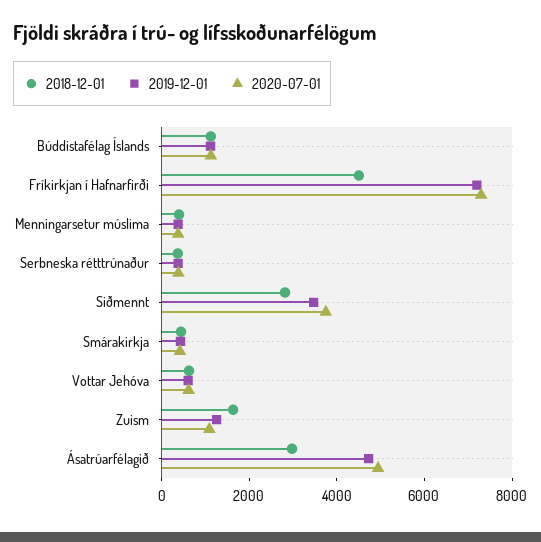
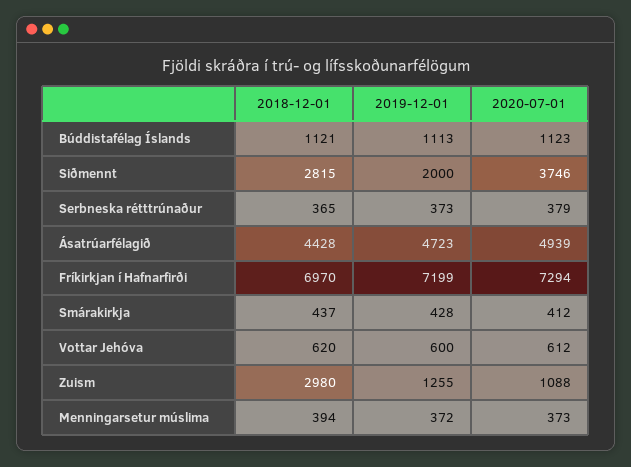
  {
    "2018-12-01": {
      "Búddistafélag Íslands": 1121,
-     "Fríkirkjan í Hafnarfirði": 4500,
+     "Fríkirkjan í Hafnarfirði": 6970,
      "Menningarsetur múslima": 394,
      "Serbneska rétttrúnaður": 365,
      "Siðmennt": 2815,
      "Smárakirkja": 437,
      "Vottar Jehóva": 620,
-     "Zuism": 1500,
+     "Zuism": 2980,
-     "Ásatrúarfélagið": 3000
+     "Ásatrúarfélagið": 4428
    },
    "2019-12-01": {
      "Búddistafélag Íslands": 1113,
      "Fríkirkjan í Hafnarfirði": 7199,
      "Menningarsetur múslima": 372,
      "Serbneska rétttrúnaður": 373,
-     "Siðmennt": 3500,
+     "Siðmennt": 2000,
      "Smárakirkja": 428,
      "Vottar Jehóva": 600,
      "Zuism": 1255,
      "Ásatrúarfélagið": 4723
    },
    "2020-07-01": {
      "Búddistafélag Íslands": 1123,
      "Fríkirkjan í Hafnarfirði": 7294,
      "Menningarsetur múslima": 373,
      "Serbneska rétttrúnaður": 379,
      "Siðmennt": 3746,
      "Smárakirkja": 412,
      "Vottar Jehóva": 612,
      "Zuism": 1088,
      "Ásatrúarfélagið": 4939
    }
  }

